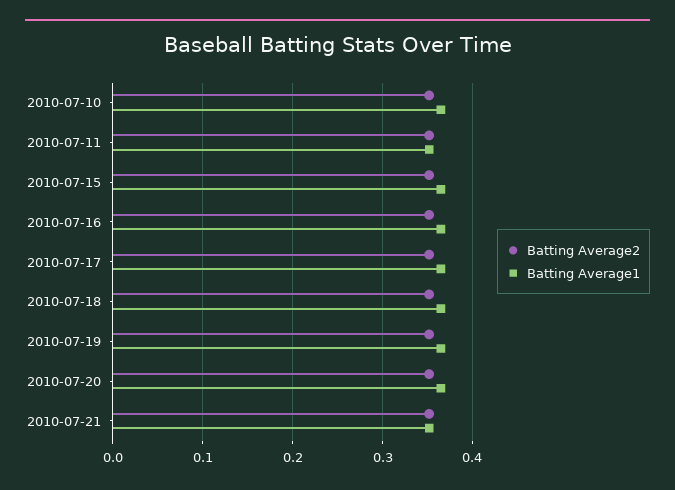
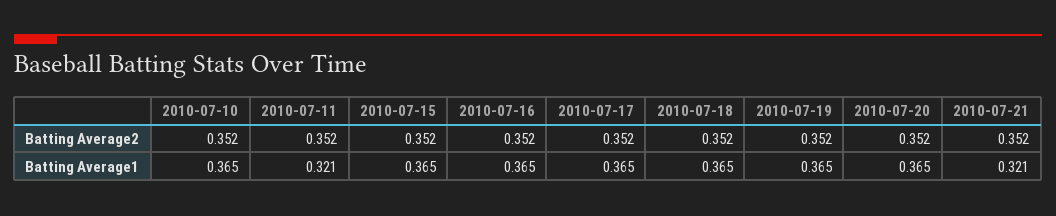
  {
    "Batting Average2": {
      "2010-07-10": 0.352,
      "2010-07-11": 0.352,
      "2010-07-15": 0.352,
      "2010-07-16": 0.352,
      "2010-07-17": 0.352,
      "2010-07-18": 0.352,
      "2010-07-19": 0.352,
      "2010-07-20": 0.352,
      "2010-07-21": 0.352
    },
    "Batting Average1": {
      "2010-07-10": 0.365,
-     "2010-07-11": 0.35,
+     "2010-07-11": 0.321,
      "2010-07-15": 0.365,
      "2010-07-16": 0.365,
      "2010-07-17": 0.365,
      "2010-07-18": 0.365,
      "2010-07-19": 0.365,
      "2010-07-20": 0.365,
-     "2010-07-21": 0.35
+     "2010-07-21": 0.321
    }
  }

